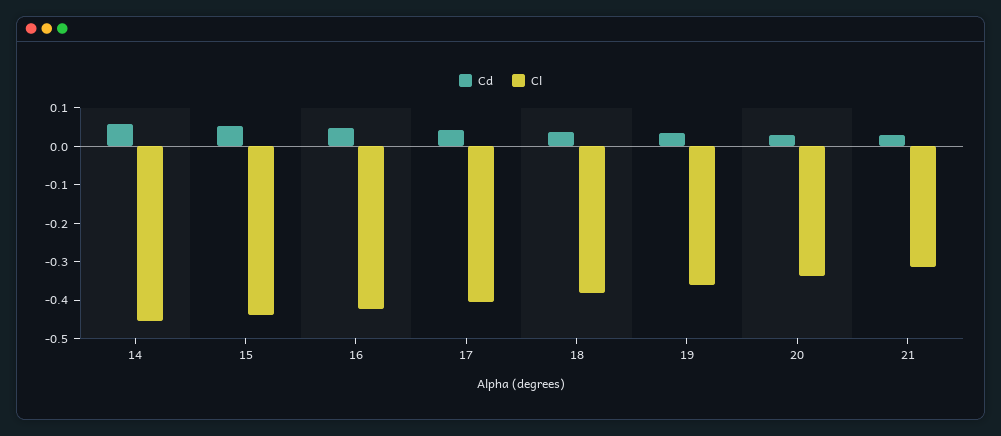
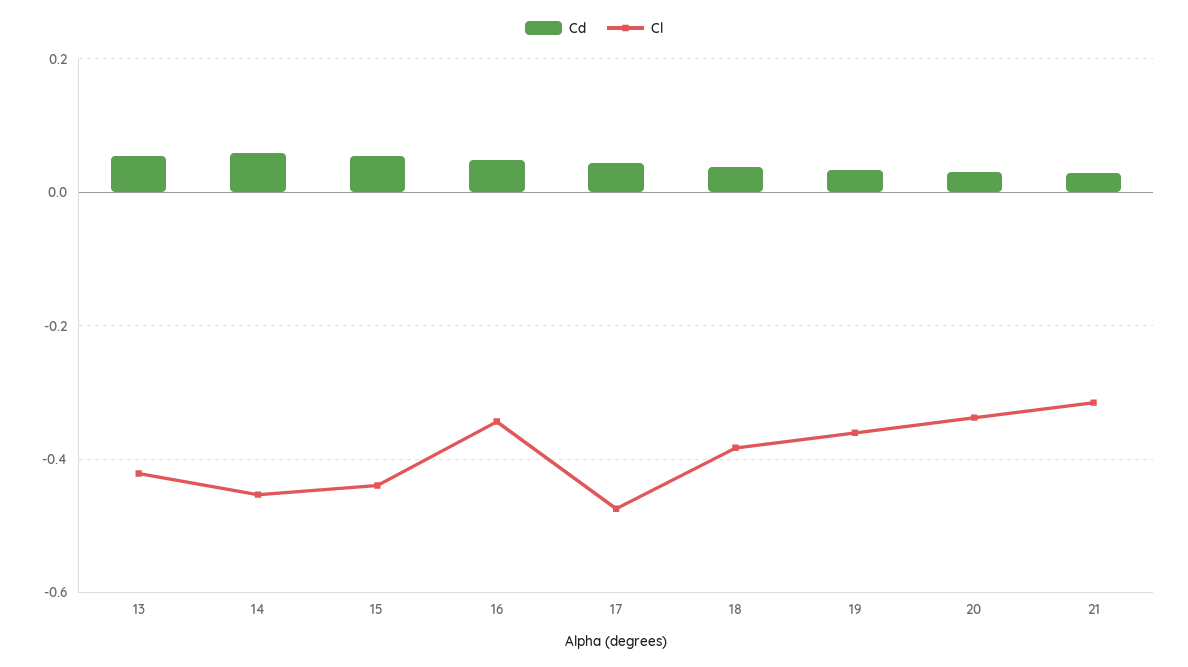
  {
    "Cd": {
      "14": 0.06,
      "15": 0.06,
      "16": 0.04,
      "17": 0.04,
      "18": 0.04,
      "19": 0.04,
      "20": 0.04,
-     "21": 0.02
+     "21": 0.02,
+     "13": 0.06
    },
    "Cl": {
      "14": -0.46,
      "15": -0.44,
-     "16": -0.425,
+     "16": -0.34,
-     "17": -0.4,
+     "17": -0.48,
      "18": -0.38,
      "19": -0.36,
      "20": -0.34,
-     "21": -0.32
+     "21": -0.32,
+     "13": -0.42
    }
  }

